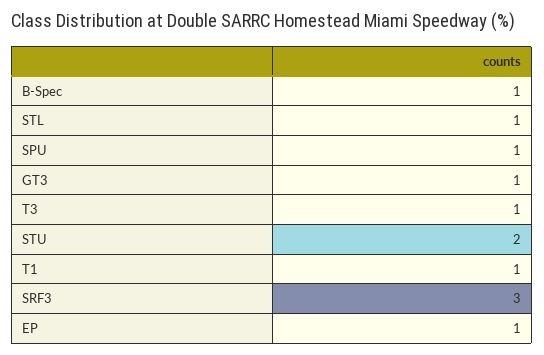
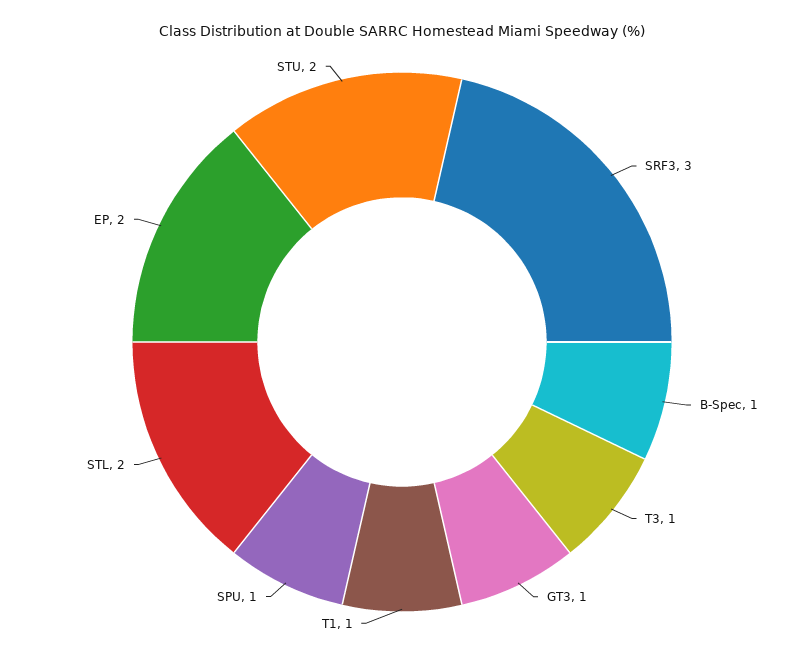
  {
    "B-Spec": 1,
-   "STL": 1,
+   "STL": 2,
    "SPU": 1,
    "GT3": 1,
    "T3": 1,
    "STU": 2,
    "T1": 1,
    "SRF3": 3,
-   "EP": 1
+   "EP": 2
  }

